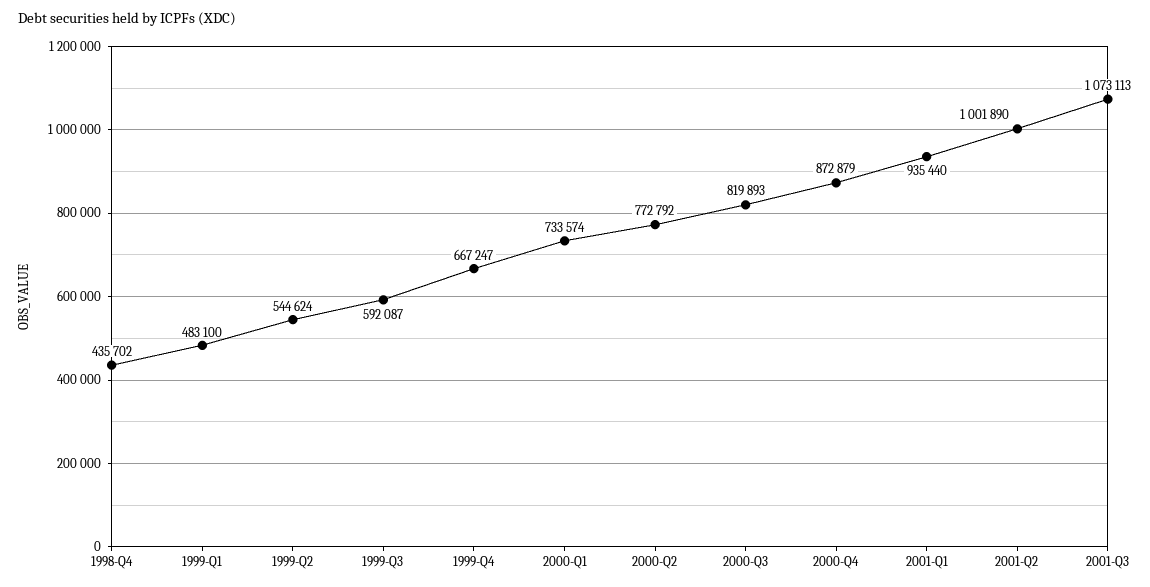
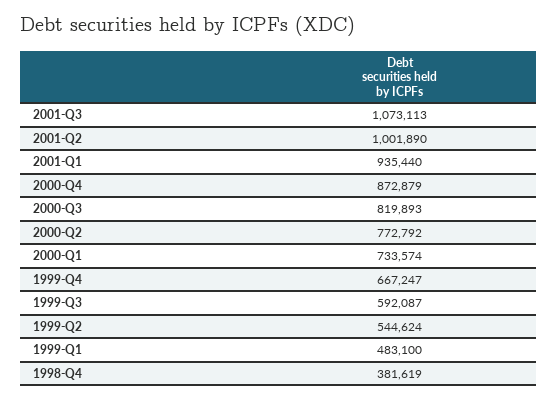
  {
-   "1998-Q4": 435702,
+   "1998-Q4": 381619,
    "1999-Q1": 483100,
    "1999-Q2": 544624,
    "1999-Q3": 592087,
    "1999-Q4": 667247,
    "2000-Q1": 733574,
    "2000-Q2": 772792,
    "2000-Q3": 819893,
    "2000-Q4": 872879,
    "2001-Q1": 935440,
    "2001-Q2": 1001890,
    "2001-Q3": 1073113
  }

